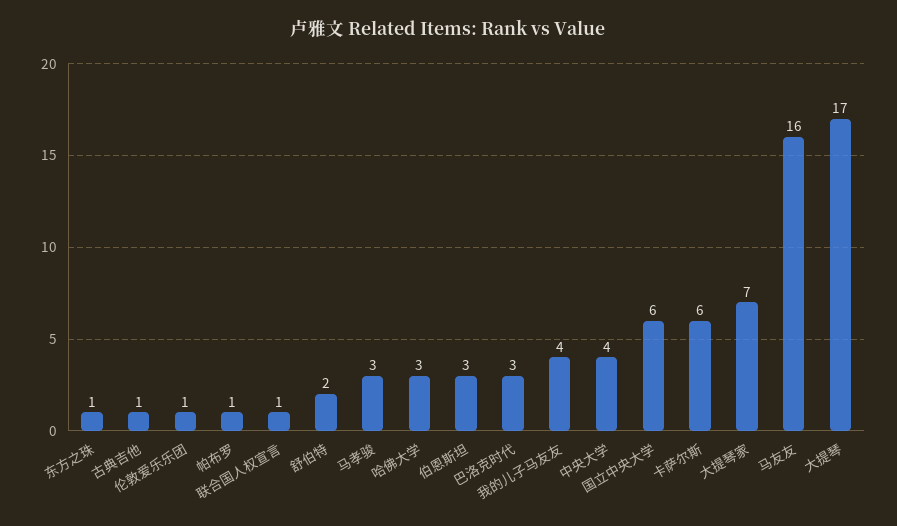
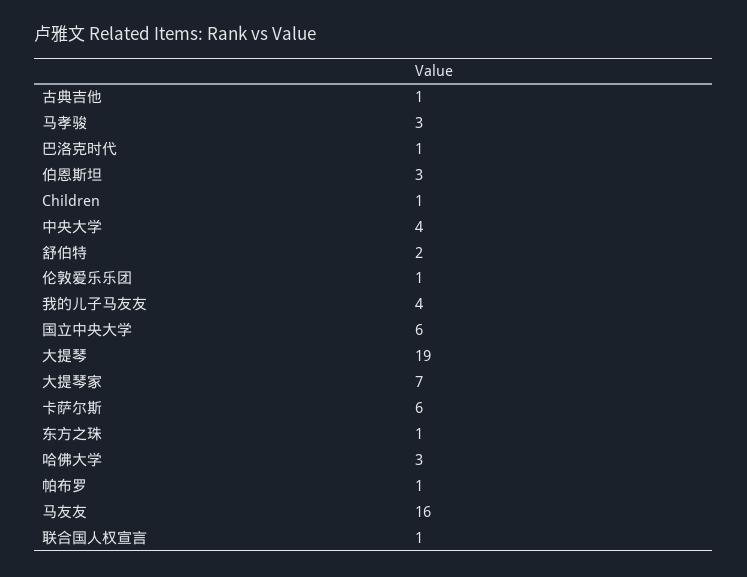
  {
    "东方之珠": 1,
    "古典吉他": 1,
    "伦敦爱乐乐团": 1,
    "帕布罗": 1,
    "联合国人权宣言": 1,
    "舒伯特": 2,
    "马孝骏": 3,
    "哈佛大学": 3,
    "伯恩斯坦": 3,
-   "巴洛克时代": 3,
+   "巴洛克时代": 1,
    "我的儿子马友友": 4,
    "中央大学": 4,
    "国立中央大学": 6,
    "卡萨尔斯": 6,
    "大提琴家": 7,
    "马友友": 16,
-   "大提琴": 17
+   "大提琴": 19,
+   "Children": 1
  }

